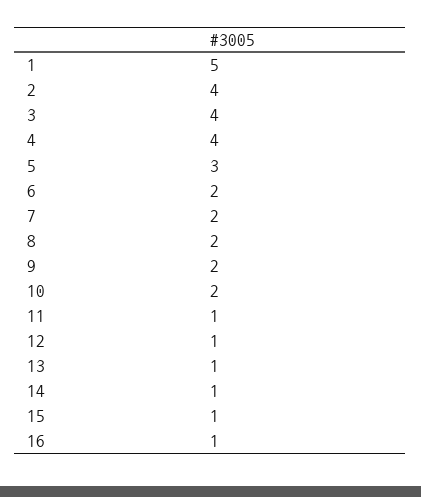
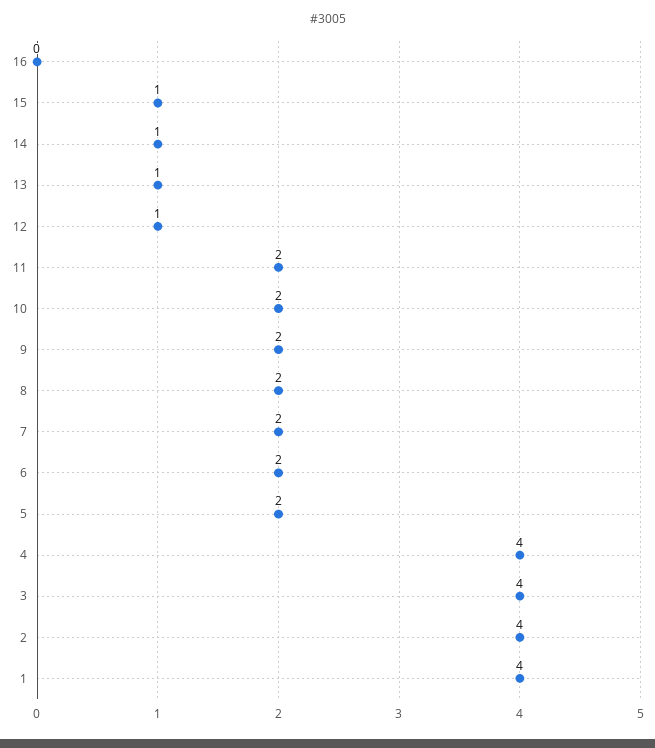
  {
-   "1": 5,
+   "1": 4,
    "2": 4,
    "3": 4,
    "4": 4,
-   "5": 3,
+   "5": 2,
    "6": 2,
    "7": 2,
    "8": 2,
    "9": 2,
    "10": 2,
-   "11": 1,
+   "11": 2,
    "12": 1,
    "13": 1,
    "14": 1,
    "15": 1,
-   "16": 1
+   "16": 0
  }

